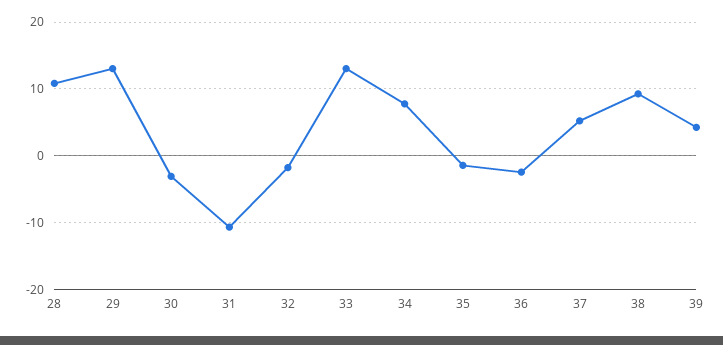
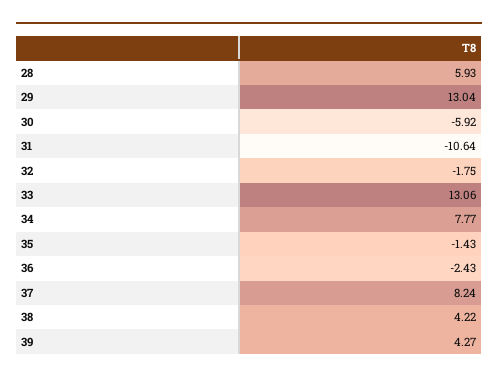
  {
-   "28": 11,
+   "28": 5.93,
    "29": 13.04,
-   "30": -3,
+   "30": -5.92,
    "31": -10.64,
    "32": -1.75,
    "33": 13.06,
    "34": 7.77,
    "35": -1.43,
    "36": -2.43,
-   "37": 5,
+   "37": 8.24,
-   "38": 9,
+   "38": 4.22,
    "39": 4.27
  }

